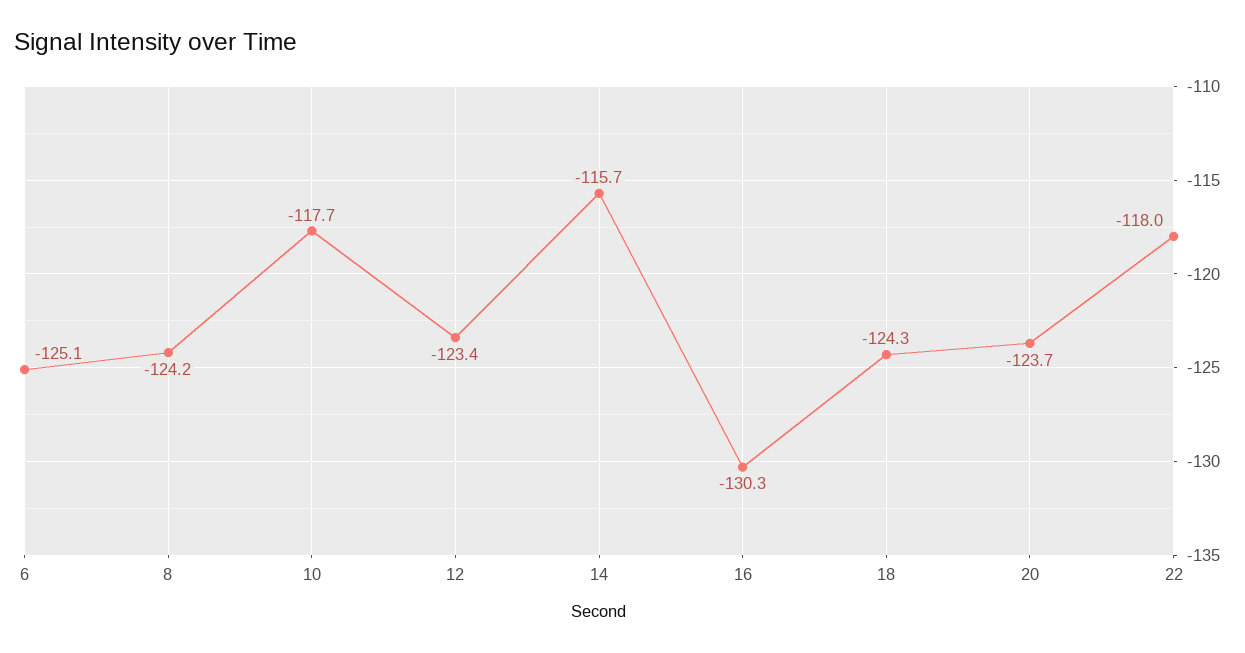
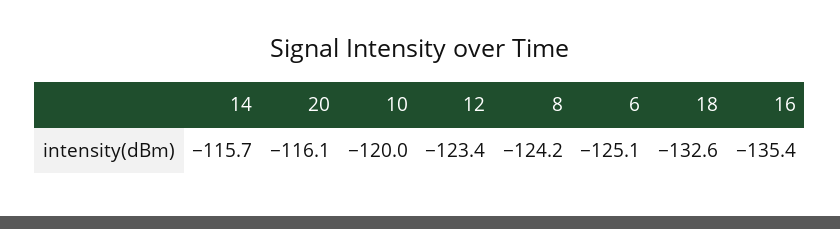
  {
    "6": -125.1,
    "8": -124.2,
-   "10": -117.7,
+   "10": -120,
    "12": -123.4,
    "14": -115.7,
-   "16": -130.3,
+   "16": -135.4,
-   "18": -124.3,
+   "18": -132.6,
-   "20": -123.7,
+   "20": -116.1
-   "22": -118
  }

